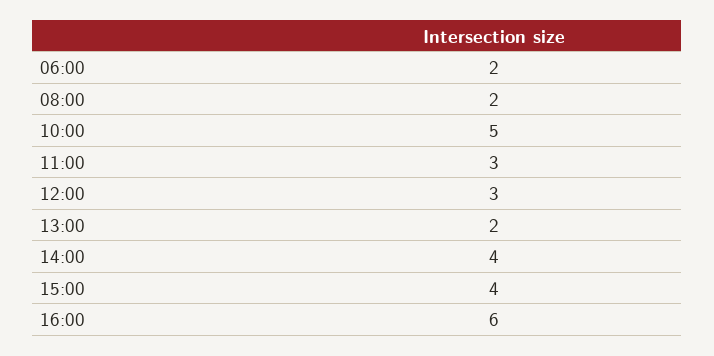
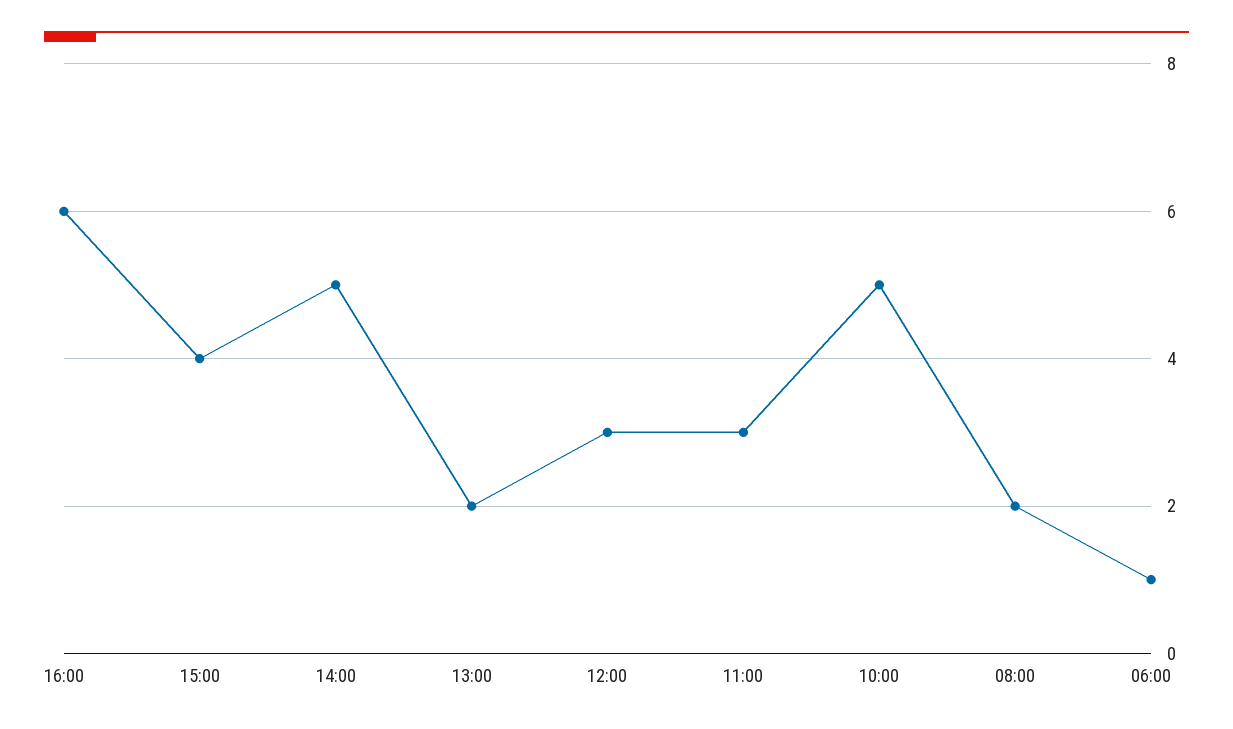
  {
-   "06:00": 2,
+   "06:00": 1,
    "08:00": 2,
    "10:00": 5,
    "11:00": 3,
    "12:00": 3,
    "13:00": 2,
-   "14:00": 4,
+   "14:00": 5,
    "15:00": 4,
    "16:00": 6
  }

